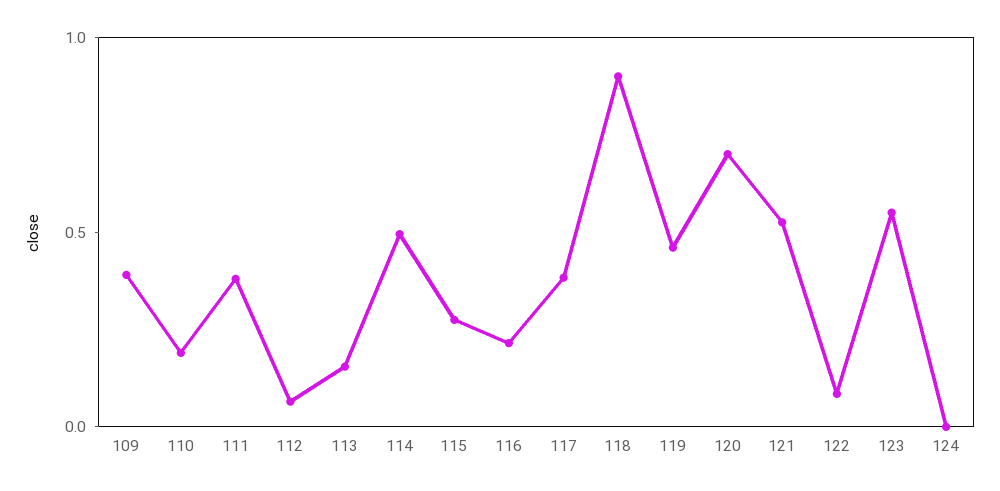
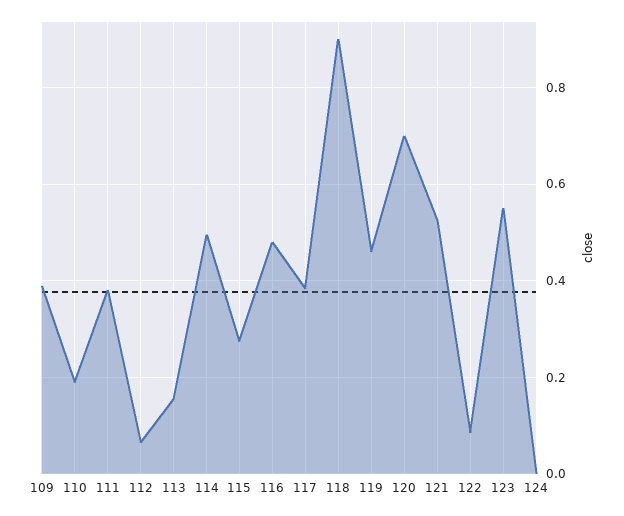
  {
    "109": 0.4,
    "110": 0.2,
    "111": 0.38,
    "112": 0.06,
    "113": 0.16,
    "114": 0.5,
    "115": 0.28,
-   "116": 0.2,
+   "116": 0.48,
    "117": 0.38,
    "118": 0.9,
    "119": 0.46,
    "120": 0.7,
    "121": 0.52,
    "122": 0.08,
    "123": 0.56,
    "124": 0
  }

